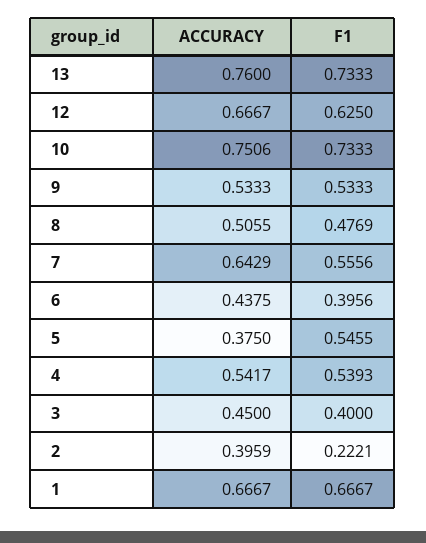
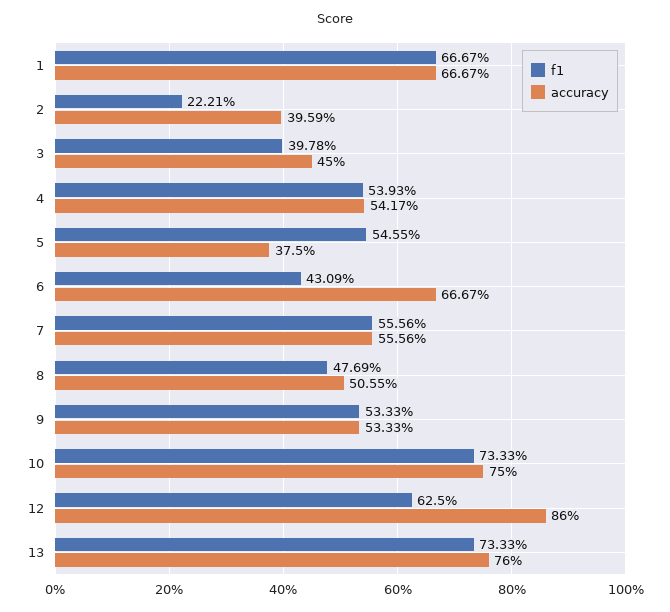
  {
    "ACCURACY": {
      "13": 0.76,
-     "12": 0.6667,
+     "12": 0.86,
-     "10": 0.7506,
+     "10": 0.75,
      "9": 0.5333,
      "8": 0.5055,
-     "7": 0.6429,
+     "7": 0.5556,
-     "6": 0.4375,
+     "6": 0.6667,
      "5": 0.375,
      "4": 0.5417,
      "3": 0.45,
      "2": 0.3959,
      "1": 0.6667
    },
    "F1": {
      "13": 0.7333,
      "12": 0.625,
      "10": 0.7333,
      "9": 0.5333,
      "8": 0.4769,
      "7": 0.5556,
-     "6": 0.3956,
+     "6": 0.4309,
      "5": 0.5455,
      "4": 0.5393,
-     "3": 0.4,
+     "3": 0.3978,
      "2": 0.2221,
      "1": 0.6667
    }
  }

